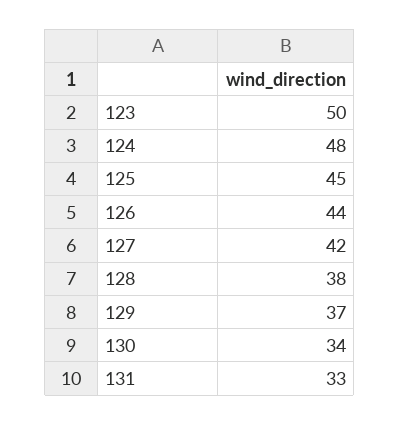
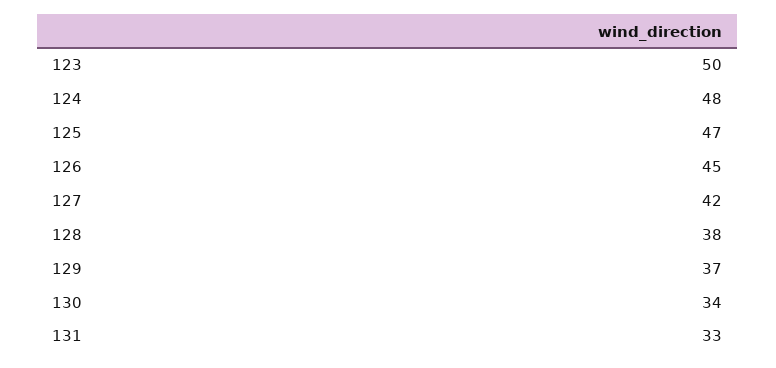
  {
    "123": 50,
    "124": 48,
-   "125": 45,
+   "125": 47,
-   "126": 44,
+   "126": 45,
    "127": 42,
    "128": 38,
    "129": 37,
    "130": 34,
    "131": 33
  }

